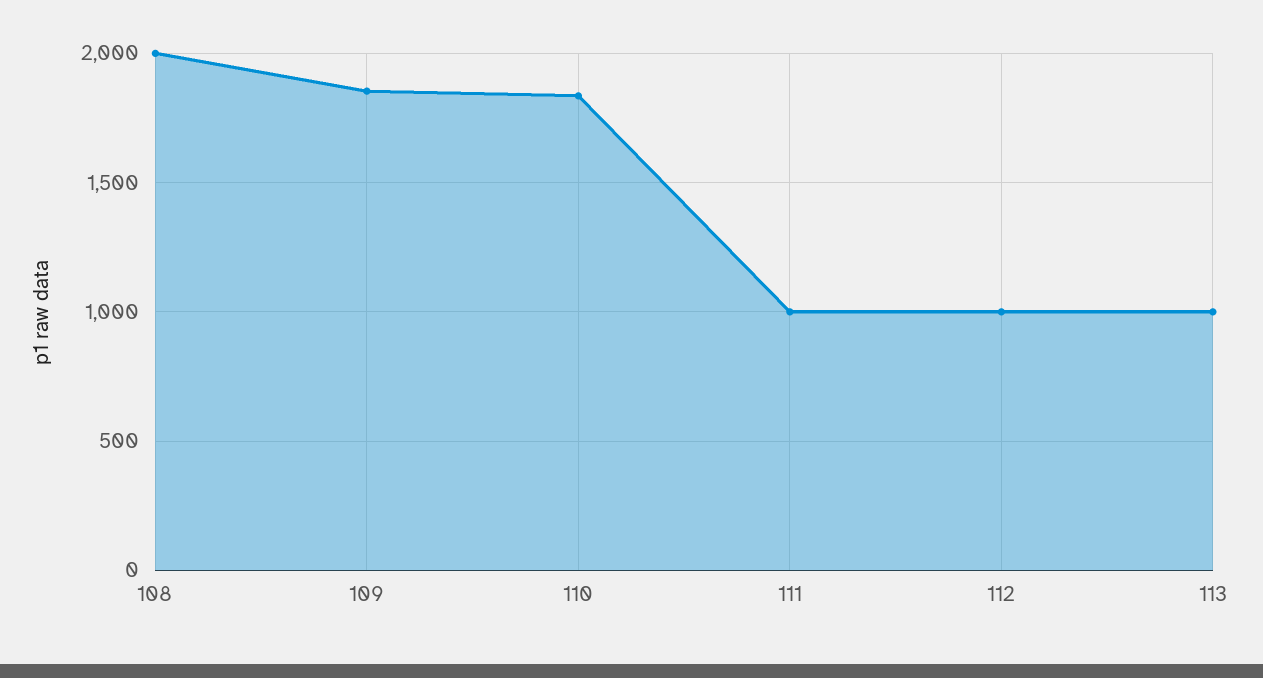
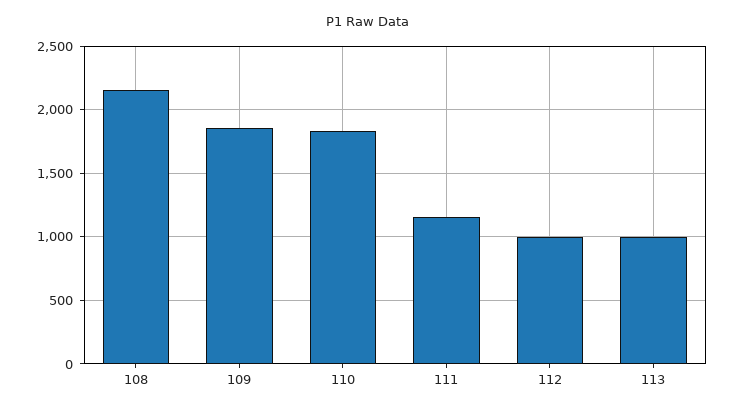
  {
-   "108": 2000,
+   "108": 2150,
    "109": 1850,
    "110": 1850,
-   "111": 1000,
+   "111": 1150,
    "112": 1000,
    "113": 1000
  }

